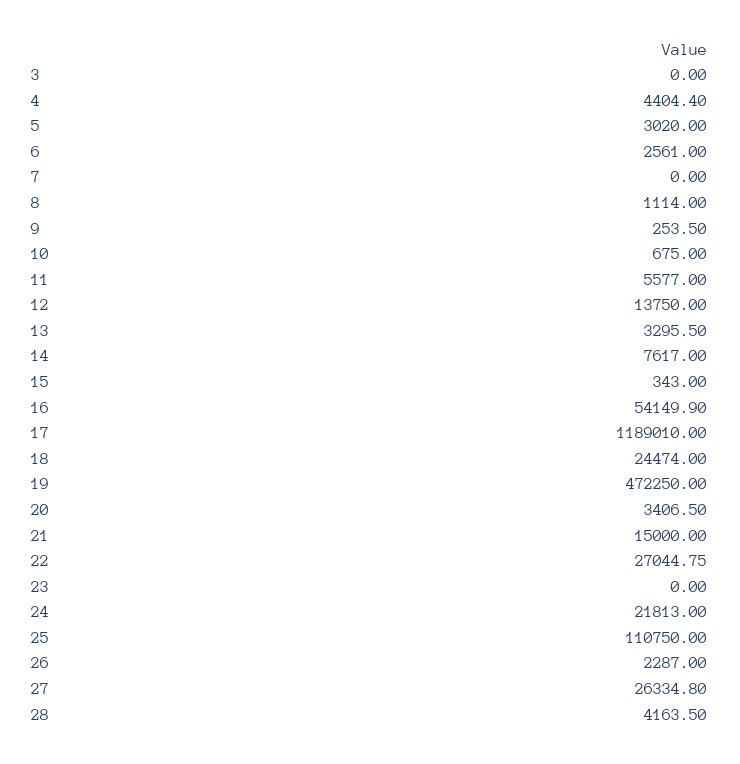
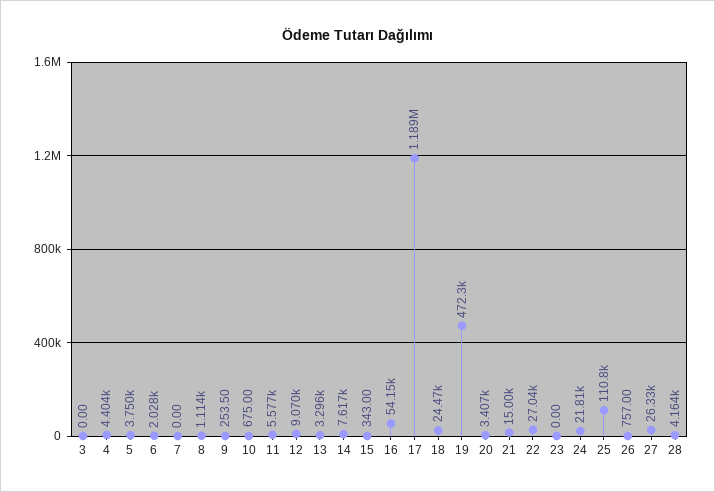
  {
    "3": 0,
    "4": 4404.4,
-   "5": 3020,
+   "5": 3750,
-   "6": 2561,
+   "6": 2028,
    "7": 0,
    "8": 1114,
    "9": 253.5,
    "10": 675,
    "11": 5577,
-   "12": 13750,
+   "12": 9070,
    "13": 3295.5,
    "14": 7617,
    "15": 343,
    "16": 54149.9,
    "17": 1189010,
    "18": 24474,
    "19": 472250,
    "20": 3406.5,
    "21": 15000,
    "22": 27044.75,
    "23": 0,
    "24": 21813,
    "25": 110750,
-   "26": 2287,
+   "26": 757,
    "27": 26334.8,
    "28": 4163.5
  }

